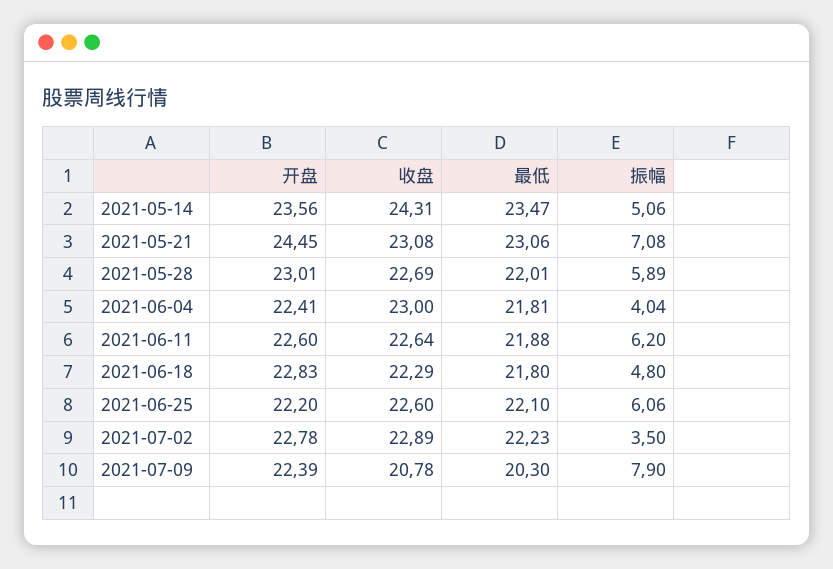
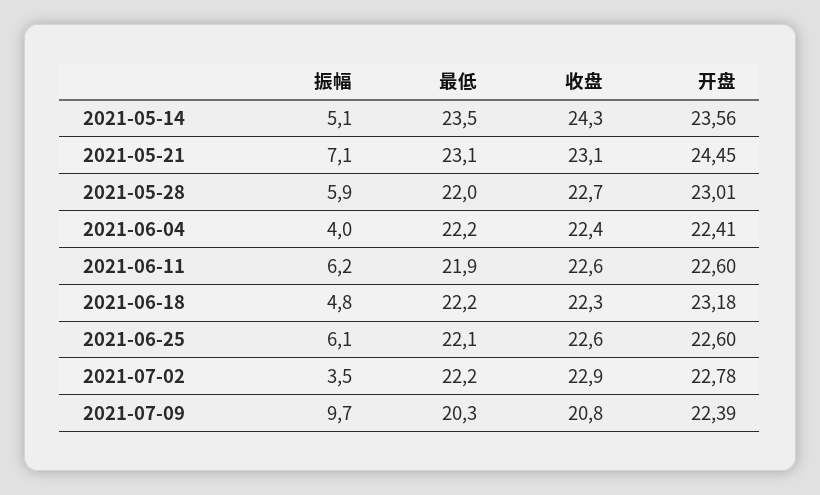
  {
    "开盘": {
      "2021-05-14": 23.56,
      "2021-05-21": 24.45,
      "2021-05-28": 23.01,
      "2021-06-04": 22.41,
      "2021-06-11": 22.6,
-     "2021-06-18": 22.83,
+     "2021-06-18": 23.18,
-     "2021-06-25": 22.2,
+     "2021-06-25": 22.6,
      "2021-07-02": 22.78,
      "2021-07-09": 22.39
    },
    "收盘": {
      "2021-05-14": 24.31,
      "2021-05-21": 23.08,
      "2021-05-28": 22.69,
-     "2021-06-04": 23,
+     "2021-06-04": 22.4,
      "2021-06-11": 22.64,
      "2021-06-18": 22.29,
      "2021-06-25": 22.6,
      "2021-07-02": 22.89,
      "2021-07-09": 20.78
    },
    "最低": {
      "2021-05-14": 23.47,
      "2021-05-21": 23.06,
      "2021-05-28": 22.01,
-     "2021-06-04": 21.81,
+     "2021-06-04": 22.2,
      "2021-06-11": 21.88,
-     "2021-06-18": 21.8,
+     "2021-06-18": 22.2,
      "2021-06-25": 22.1,
      "2021-07-02": 22.23,
      "2021-07-09": 20.3
    },
    "振幅": {
      "2021-05-14": 5.06,
      "2021-05-21": 7.08,
      "2021-05-28": 5.89,
      "2021-06-04": 4.04,
      "2021-06-11": 6.2,
      "2021-06-18": 4.8,
      "2021-06-25": 6.06,
      "2021-07-02": 3.5,
-     "2021-07-09": 7.9
+     "2021-07-09": 9.7
    }
  }

